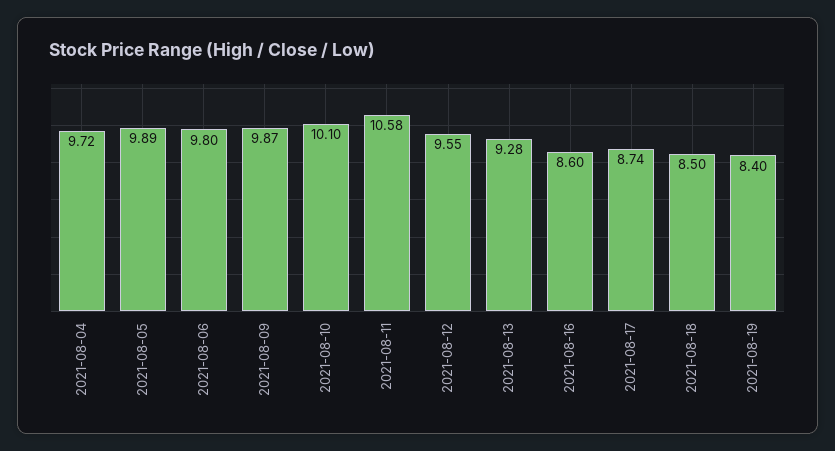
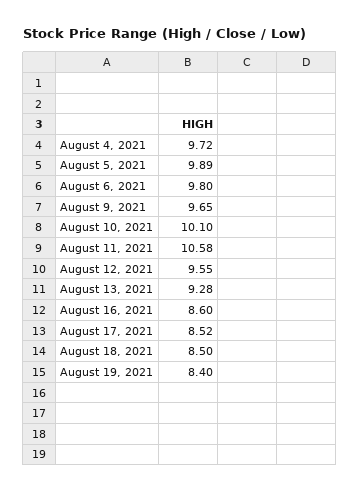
  {
    "2021-08-04": 9.72,
    "2021-08-05": 9.89,
    "2021-08-06": 9.8,
-   "2021-08-09": 9.87,
+   "2021-08-09": 9.65,
    "2021-08-10": 10.1,
    "2021-08-11": 10.58,
    "2021-08-12": 9.55,
    "2021-08-13": 9.28,
    "2021-08-16": 8.6,
-   "2021-08-17": 8.74,
+   "2021-08-17": 8.52,
    "2021-08-18": 8.5,
    "2021-08-19": 8.4
  }

